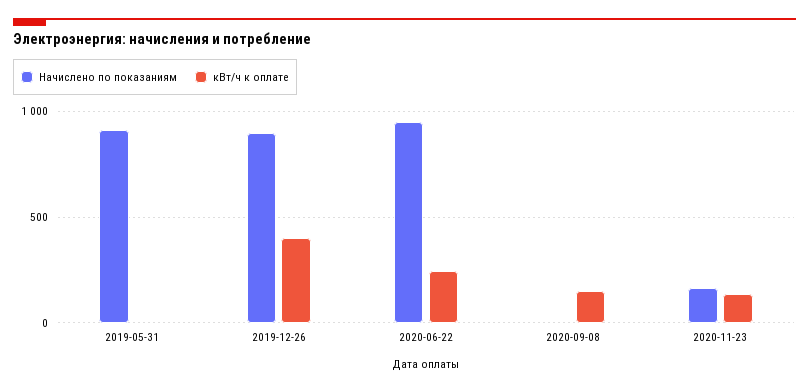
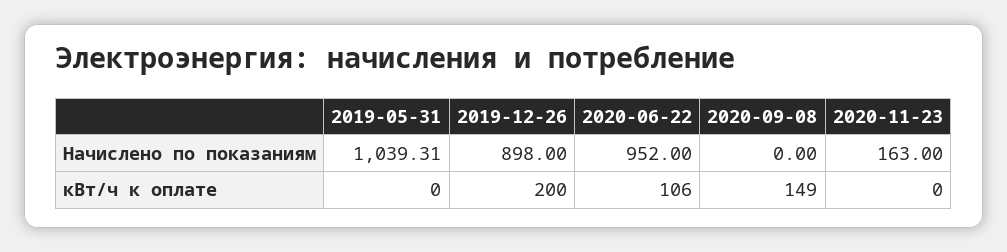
  {
    "Начислено по показаниям": {
-     "2019-05-31": 900,
+     "2019-05-31": 1039.31,
      "2019-12-26": 898,
      "2020-06-22": 952,
      "2020-09-08": 0,
      "2020-11-23": 163
    },
    "кВт/ч к оплате": {
      "2019-05-31": 0,
-     "2019-12-26": 400,
+     "2019-12-26": 200,
-     "2020-06-22": 250,
+     "2020-06-22": 106,
      "2020-09-08": 149,
-     "2020-11-23": 150
+     "2020-11-23": 0
    }
  }

